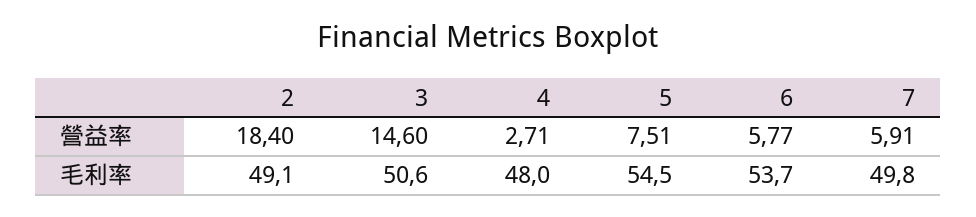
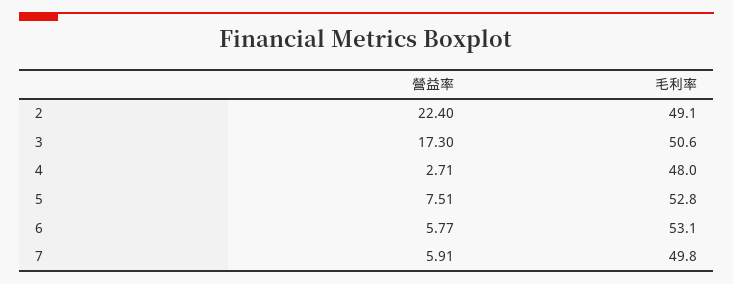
  {
    "2": {
-     "營益率": 18.4,
+     "營益率": 22.4,
      "毛利率": 49.1
    },
    "3": {
-     "營益率": 14.6,
+     "營益率": 17.3,
      "毛利率": 50.6
    },
    "4": {
      "營益率": 2.71,
      "毛利率": 48
    },
    "5": {
      "營益率": 7.51,
-     "毛利率": 54.5
+     "毛利率": 52.8
    },
    "6": {
      "營益率": 5.77,
-     "毛利率": 53.7
+     "毛利率": 53.1
    },
    "7": {
      "營益率": 5.91,
      "毛利率": 49.8
    }
  }

